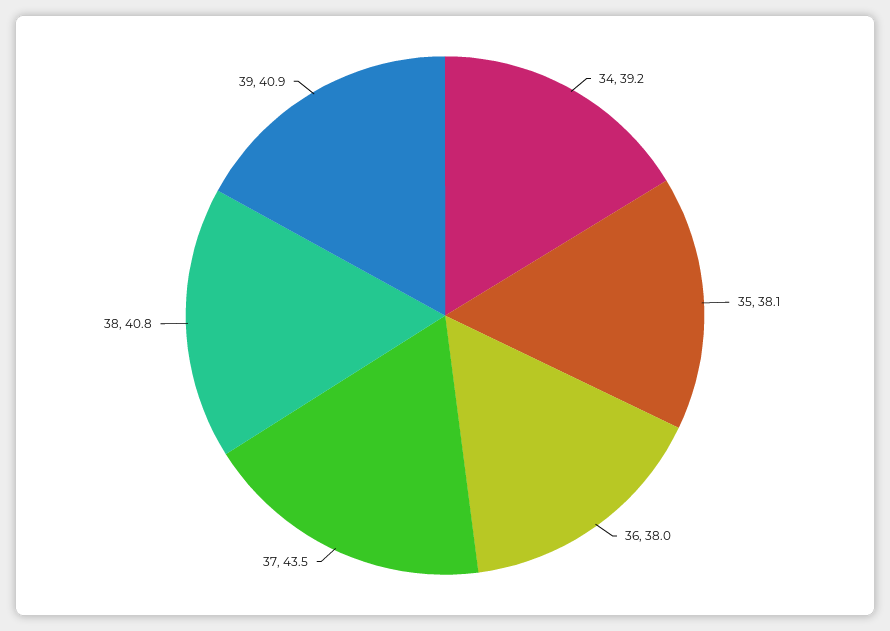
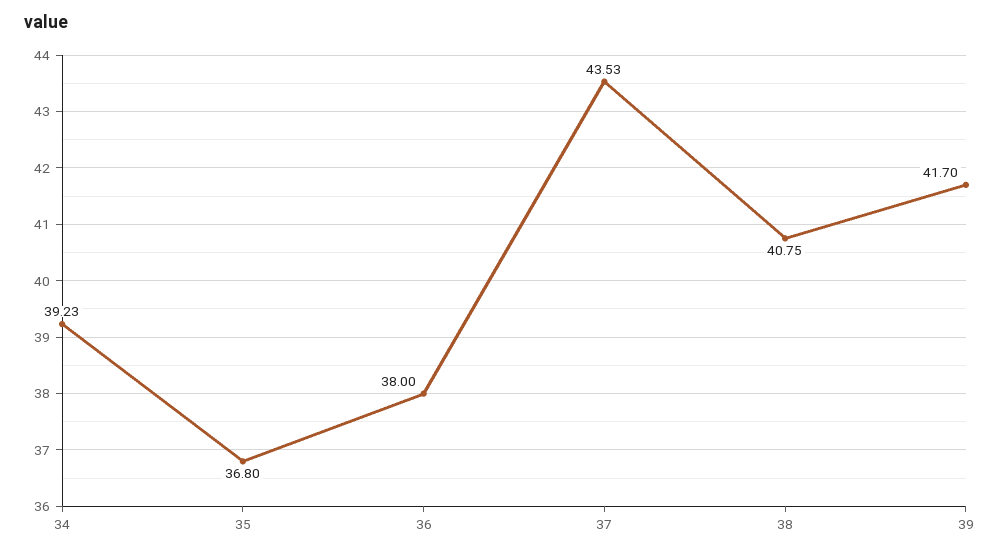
  {
    "34": 39.23,
-   "35": 38.1,
+   "35": 36.8,
    "36": 38,
    "37": 43.53,
    "38": 40.75,
-   "39": 40.9
+   "39": 41.7
  }

